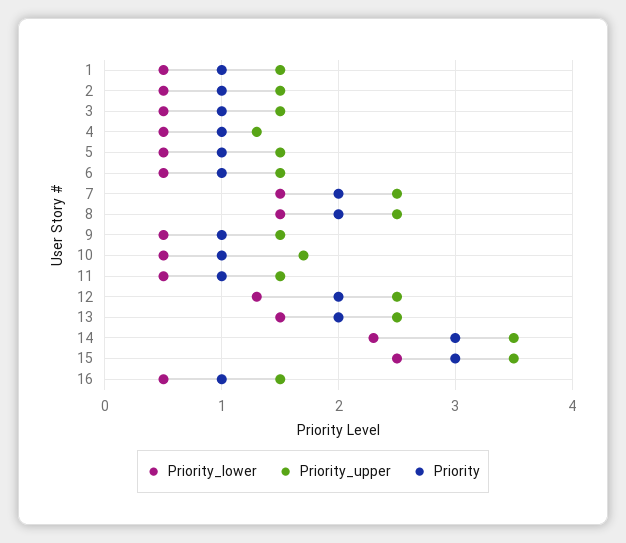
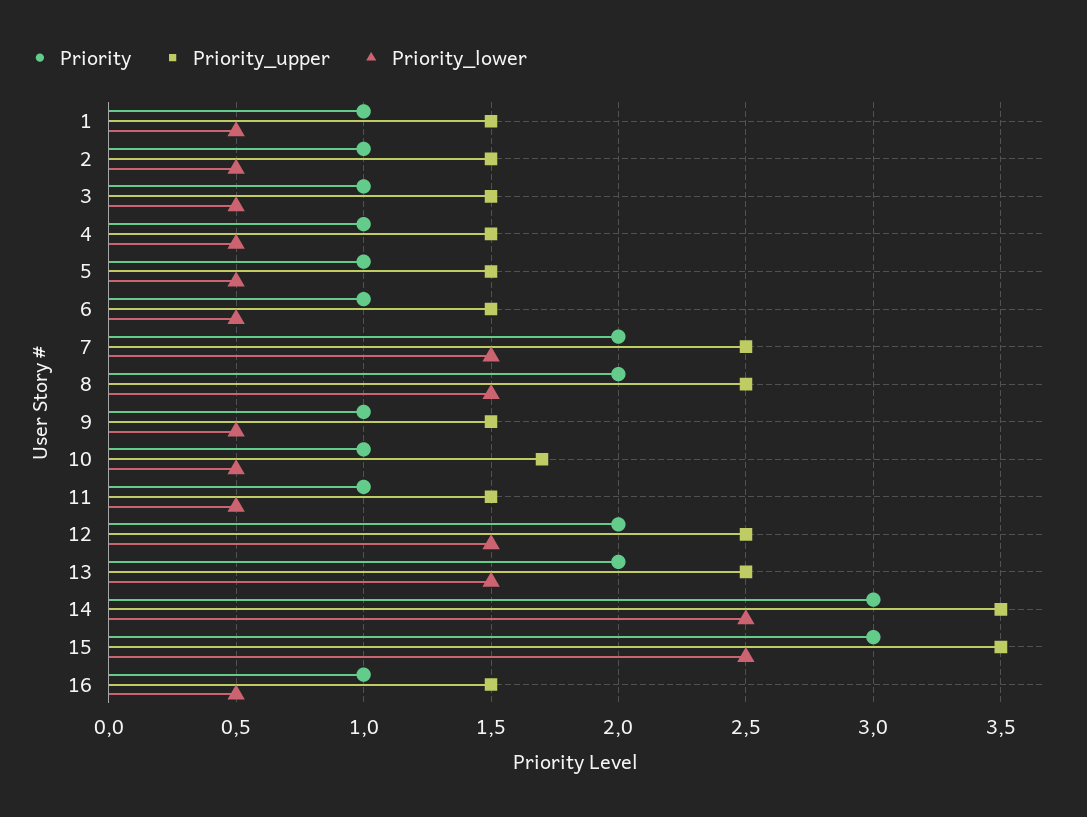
  {
    "Priority_lower": {
      "1": 0.5,
      "2": 0.5,
      "3": 0.5,
      "4": 0.5,
      "5": 0.5,
      "6": 0.5,
      "7": 1.5,
      "8": 1.5,
      "9": 0.5,
      "10": 0.5,
      "11": 0.5,
-     "12": 1.3,
+     "12": 1.5,
      "13": 1.5,
-     "14": 2.3,
+     "14": 2.5,
      "15": 2.5,
      "16": 0.5
    },
    "Priority_upper": {
      "1": 1.5,
      "2": 1.5,
      "3": 1.5,
-     "4": 1.3,
+     "4": 1.5,
      "5": 1.5,
      "6": 1.5,
      "7": 2.5,
      "8": 2.5,
      "9": 1.5,
      "10": 1.7,
      "11": 1.5,
      "12": 2.5,
      "13": 2.5,
      "14": 3.5,
      "15": 3.5,
      "16": 1.5
    },
    "Priority": {
      "1": 1,
      "2": 1,
      "3": 1,
      "4": 1,
      "5": 1,
      "6": 1,
      "7": 2,
      "8": 2,
      "9": 1,
      "10": 1,
      "11": 1,
      "12": 2,
      "13": 2,
      "14": 3,
      "15": 3,
      "16": 1
    }
  }

